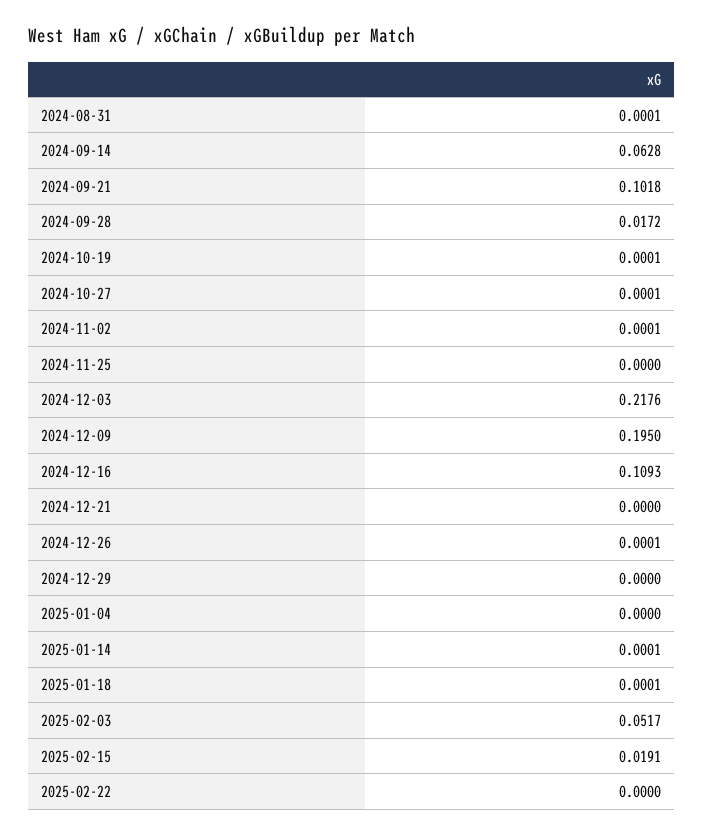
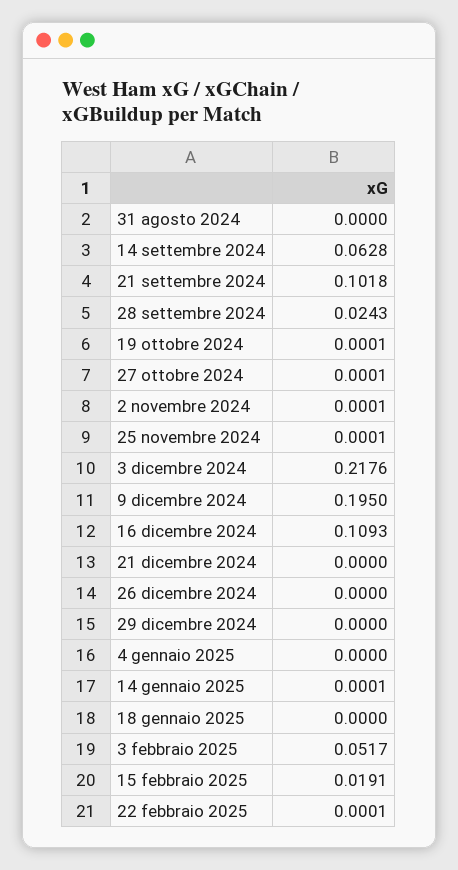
  {
-   "2024-08-31": 0.0001,
+   "2024-08-31": 0,
    "2024-09-14": 0.0628,
    "2024-09-21": 0.1018,
-   "2024-09-28": 0.0172,
+   "2024-09-28": 0.0243,
    "2024-10-19": 0.0001,
    "2024-10-27": 0.0001,
    "2024-11-02": 0.0001,
-   "2024-11-25": 0,
+   "2024-11-25": 0.0001,
    "2024-12-03": 0.2176,
    "2024-12-09": 0.195,
    "2024-12-16": 0.1093,
    "2024-12-21": 0,
-   "2024-12-26": 0.0001,
+   "2024-12-26": 0,
    "2024-12-29": 0,
    "2025-01-04": 0,
    "2025-01-14": 0.0001,
-   "2025-01-18": 0.0001,
+   "2025-01-18": 0,
    "2025-02-03": 0.0517,
    "2025-02-15": 0.0191,
-   "2025-02-22": 0
+   "2025-02-22": 0.0001
  }

